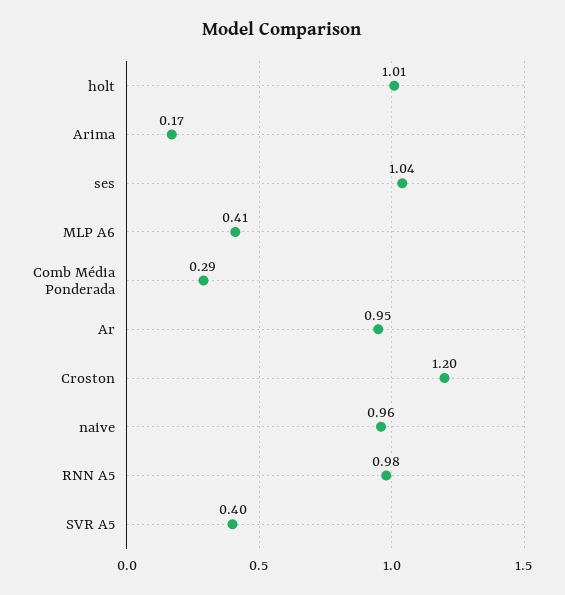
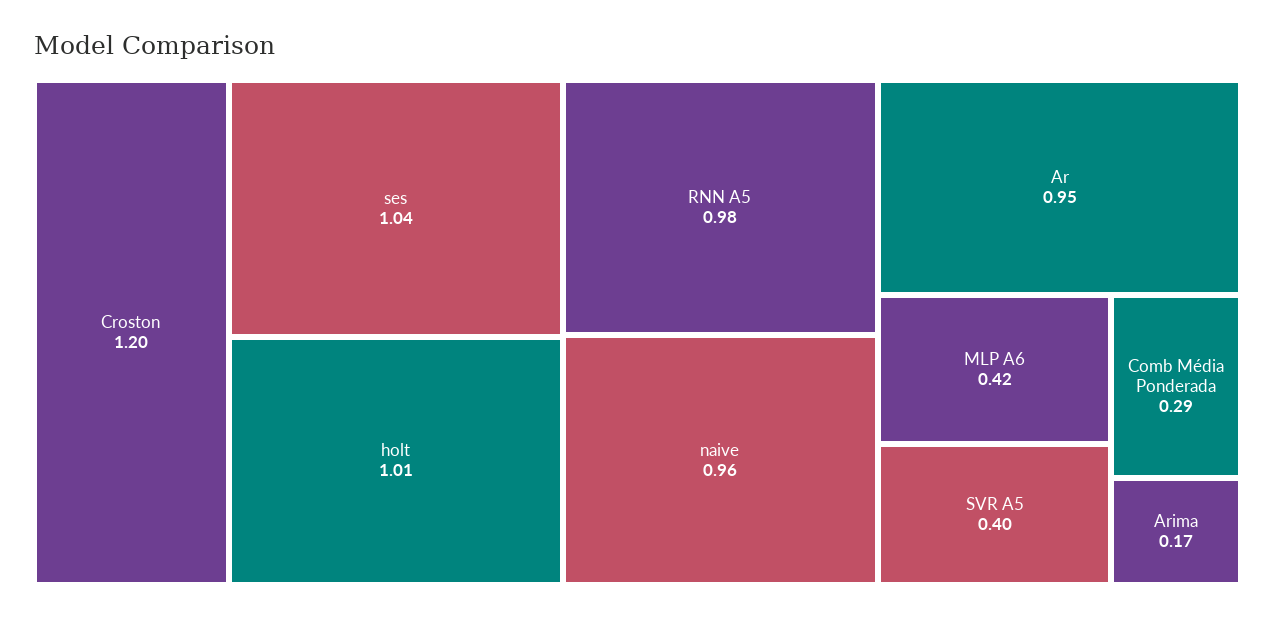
  {
    "holt": 1.01,
    "Arima": 0.17,
    "ses": 1.04,
-   "MLP A6": 0.41,
+   "MLP A6": 0.42,
    "Comb Média Ponderada": 0.29,
    "Ar": 0.95,
    "Croston": 1.2,
    "naive": 0.96,
    "RNN A5": 0.98,
    "SVR A5": 0.4
  }

